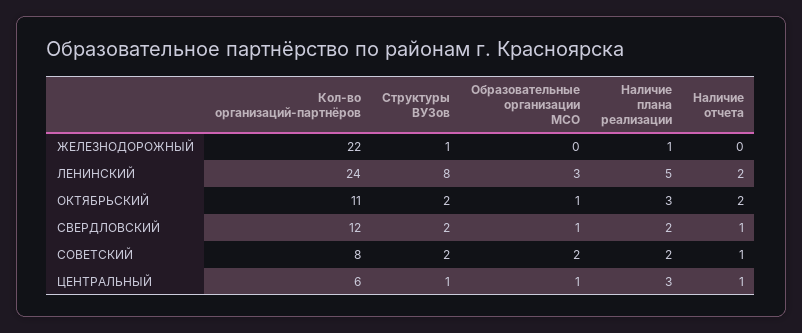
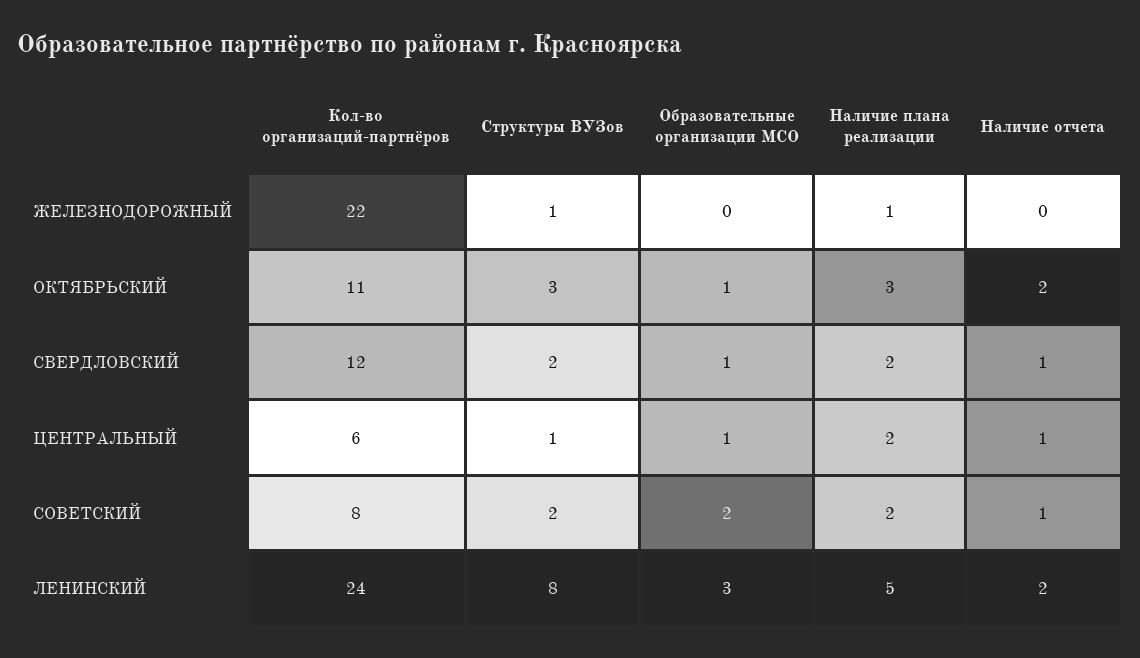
  {
    "Кол-во организаций-партнёров": {
      "ЖЕЛЕЗНОДОРОЖНЫЙ": 22,
      "ЛЕНИНСКИЙ": 24,
      "ОКТЯБРЬСКИЙ": 11,
      "СВЕРДЛОВСКИЙ": 12,
      "СОВЕТСКИЙ": 8,
      "ЦЕНТРАЛЬНЫЙ": 6
    },
    "Структуры ВУЗов": {
      "ЖЕЛЕЗНОДОРОЖНЫЙ": 1,
      "ЛЕНИНСКИЙ": 8,
-     "ОКТЯБРЬСКИЙ": 2,
+     "ОКТЯБРЬСКИЙ": 3,
      "СВЕРДЛОВСКИЙ": 2,
      "СОВЕТСКИЙ": 2,
      "ЦЕНТРАЛЬНЫЙ": 1
    },
    "Образовательные организации МСО": {
      "ЖЕЛЕЗНОДОРОЖНЫЙ": 0,
      "ЛЕНИНСКИЙ": 3,
      "ОКТЯБРЬСКИЙ": 1,
      "СВЕРДЛОВСКИЙ": 1,
      "СОВЕТСКИЙ": 2,
      "ЦЕНТРАЛЬНЫЙ": 1
    },
    "Наличие плана реализации": {
      "ЖЕЛЕЗНОДОРОЖНЫЙ": 1,
      "ЛЕНИНСКИЙ": 5,
      "ОКТЯБРЬСКИЙ": 3,
      "СВЕРДЛОВСКИЙ": 2,
      "СОВЕТСКИЙ": 2,
-     "ЦЕНТРАЛЬНЫЙ": 3
+     "ЦЕНТРАЛЬНЫЙ": 2
    },
    "Наличие отчета": {
      "ЖЕЛЕЗНОДОРОЖНЫЙ": 0,
      "ЛЕНИНСКИЙ": 2,
      "ОКТЯБРЬСКИЙ": 2,
      "СВЕРДЛОВСКИЙ": 1,
      "СОВЕТСКИЙ": 1,
      "ЦЕНТРАЛЬНЫЙ": 1
    }
  }

